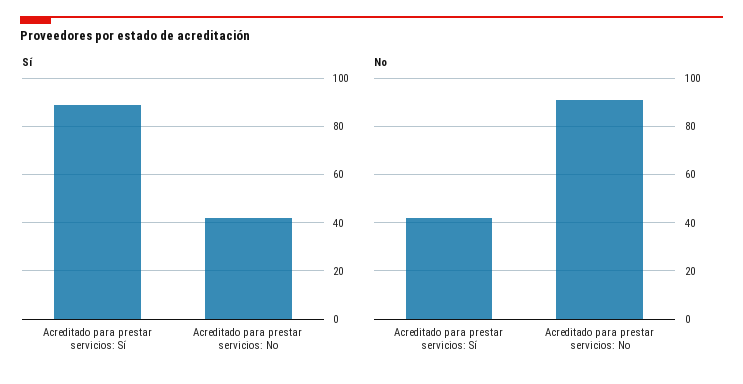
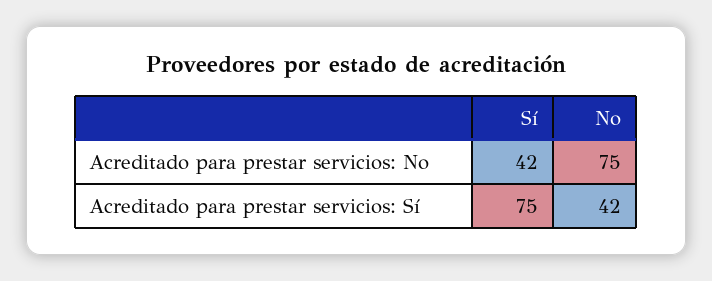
  {
    "Sí": {
-     "Acreditado para prestar servicios: Sí": 90,
+     "Acreditado para prestar servicios: Sí": 75,
      "Acreditado para prestar servicios: No": 42
    },
    "No": {
      "Acreditado para prestar servicios: Sí": 42,
-     "Acreditado para prestar servicios: No": 90
+     "Acreditado para prestar servicios: No": 75
    }
  }

